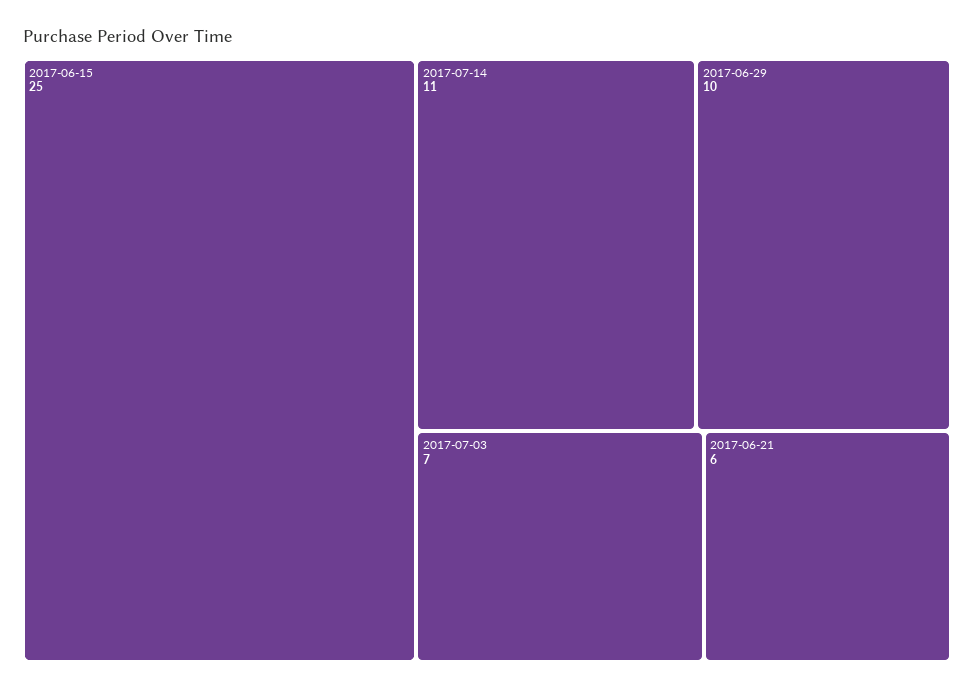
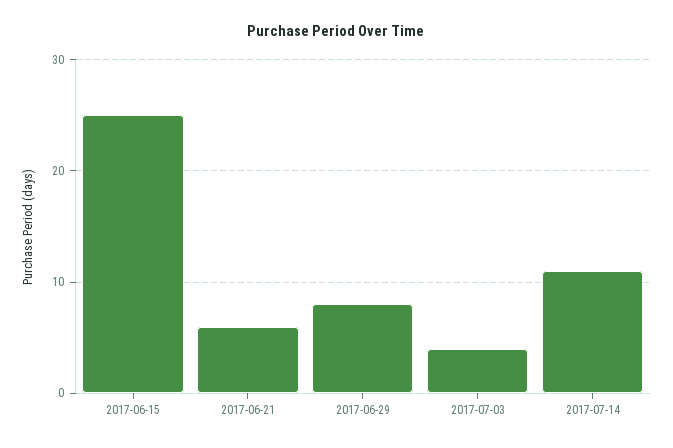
  {
    "2017-06-15": 25,
    "2017-07-14": 11,
-   "2017-06-29": 10,
+   "2017-06-29": 8,
-   "2017-07-03": 7,
+   "2017-07-03": 4,
    "2017-06-21": 6
  }

